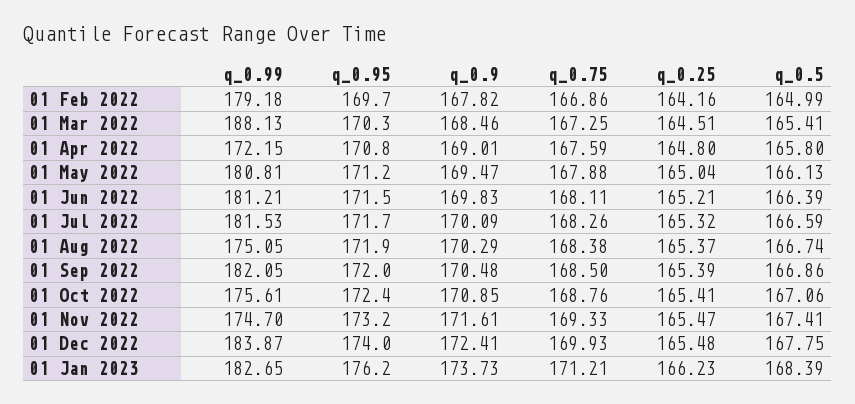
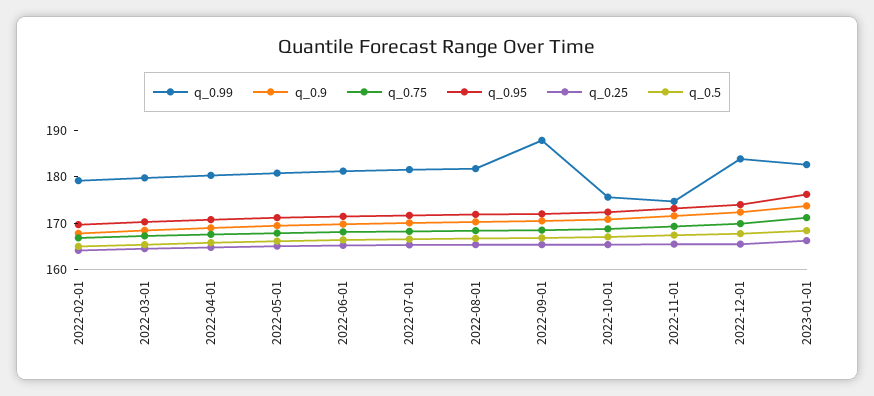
  {
    "q_0.99": {
      "01 Feb 2022": 179.18,
-     "01 Mar 2022": 188.13,
+     "01 Mar 2022": 180,
-     "01 Apr 2022": 172.15,
+     "01 Apr 2022": 180,
      "01 May 2022": 180.81,
      "01 Jun 2022": 181.21,
      "01 Jul 2022": 181.53,
-     "01 Aug 2022": 175.05,
+     "01 Aug 2022": 182,
-     "01 Sep 2022": 182.05,
+     "01 Sep 2022": 188,
      "01 Oct 2022": 175.61,
      "01 Nov 2022": 174.7,
      "01 Dec 2022": 183.87,
      "01 Jan 2023": 182.65
    },
    "q_0.95": {
      "01 Feb 2022": 169.7,
      "01 Mar 2022": 170.3,
      "01 Apr 2022": 170.8,
      "01 May 2022": 171.2,
      "01 Jun 2022": 171.5,
      "01 Jul 2022": 171.7,
      "01 Aug 2022": 171.9,
      "01 Sep 2022": 172,
      "01 Oct 2022": 172.4,
      "01 Nov 2022": 173.2,
      "01 Dec 2022": 174,
      "01 Jan 2023": 176.2
    },
    "q_0.9": {
      "01 Feb 2022": 167.82,
      "01 Mar 2022": 168.46,
      "01 Apr 2022": 169.01,
      "01 May 2022": 169.47,
      "01 Jun 2022": 169.83,
      "01 Jul 2022": 170.09,
      "01 Aug 2022": 170.29,
      "01 Sep 2022": 170.48,
      "01 Oct 2022": 170.85,
      "01 Nov 2022": 171.61,
      "01 Dec 2022": 172.41,
      "01 Jan 2023": 173.73
    },
    "q_0.75": {
      "01 Feb 2022": 166.86,
      "01 Mar 2022": 167.25,
      "01 Apr 2022": 167.59,
      "01 May 2022": 167.88,
      "01 Jun 2022": 168.11,
      "01 Jul 2022": 168.26,
      "01 Aug 2022": 168.38,
      "01 Sep 2022": 168.5,
      "01 Oct 2022": 168.76,
      "01 Nov 2022": 169.33,
      "01 Dec 2022": 169.93,
      "01 Jan 2023": 171.21
    },
    "q_0.25": {
      "01 Feb 2022": 164.16,
      "01 Mar 2022": 164.51,
      "01 Apr 2022": 164.8,
      "01 May 2022": 165.04,
      "01 Jun 2022": 165.21,
      "01 Jul 2022": 165.32,
      "01 Aug 2022": 165.37,
      "01 Sep 2022": 165.39,
      "01 Oct 2022": 165.41,
      "01 Nov 2022": 165.47,
      "01 Dec 2022": 165.48,
      "01 Jan 2023": 166.23
    },
    "q_0.5": {
      "01 Feb 2022": 164.99,
      "01 Mar 2022": 165.41,
      "01 Apr 2022": 165.8,
      "01 May 2022": 166.13,
      "01 Jun 2022": 166.39,
      "01 Jul 2022": 166.59,
      "01 Aug 2022": 166.74,
      "01 Sep 2022": 166.86,
      "01 Oct 2022": 167.06,
      "01 Nov 2022": 167.41,
      "01 Dec 2022": 167.75,
      "01 Jan 2023": 168.39
    }
  }

